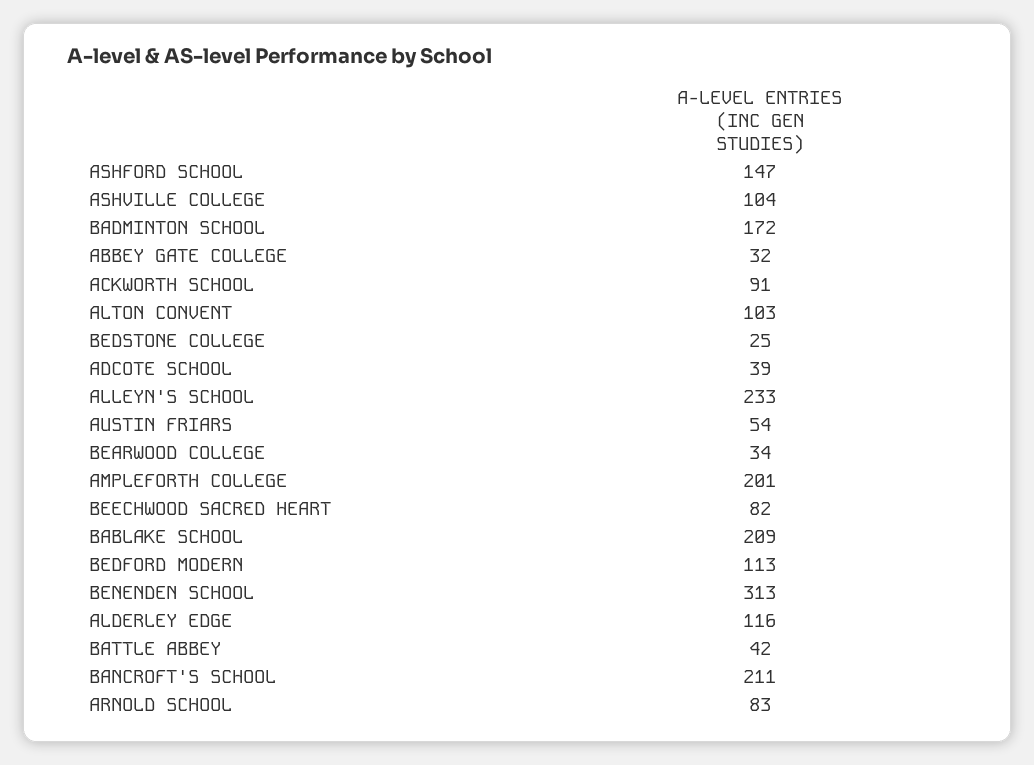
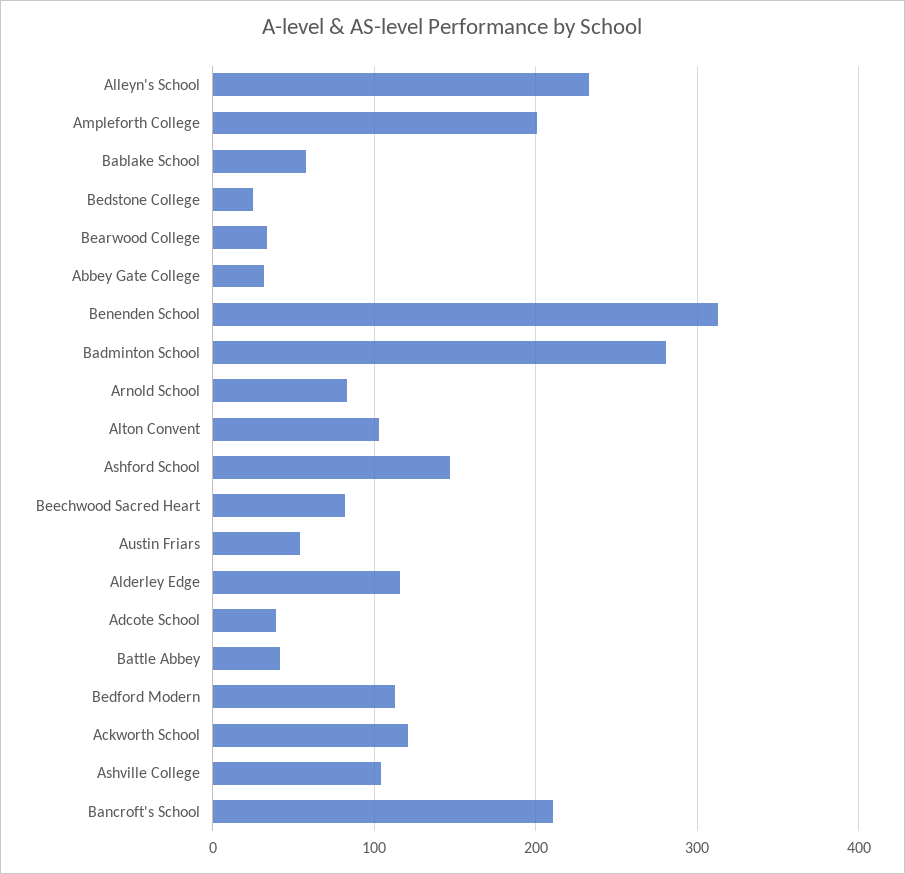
  {
    "ASHFORD SCHOOL": 147,
    "ASHVILLE COLLEGE": 104,
-   "BADMINTON SCHOOL": 172,
+   "BADMINTON SCHOOL": 280,
    "ABBEY GATE COLLEGE": 32,
-   "ACKWORTH SCHOOL": 91,
+   "ACKWORTH SCHOOL": 120,
    "ALTON CONVENT": 103,
    "BEDSTONE COLLEGE": 25,
    "ADCOTE SCHOOL": 39,
    "ALLEYN'S SCHOOL": 233,
    "AUSTIN FRIARS": 54,
    "BEARWOOD COLLEGE": 34,
    "AMPLEFORTH COLLEGE": 201,
    "BEECHWOOD SACRED HEART": 82,
-   "BABLAKE SCHOOL": 209,
+   "BABLAKE SCHOOL": 60,
    "BEDFORD MODERN": 113,
    "BENENDEN SCHOOL": 313,
    "ALDERLEY EDGE": 116,
    "BATTLE ABBEY": 42,
    "BANCROFT'S SCHOOL": 211,
    "ARNOLD SCHOOL": 83
  }

